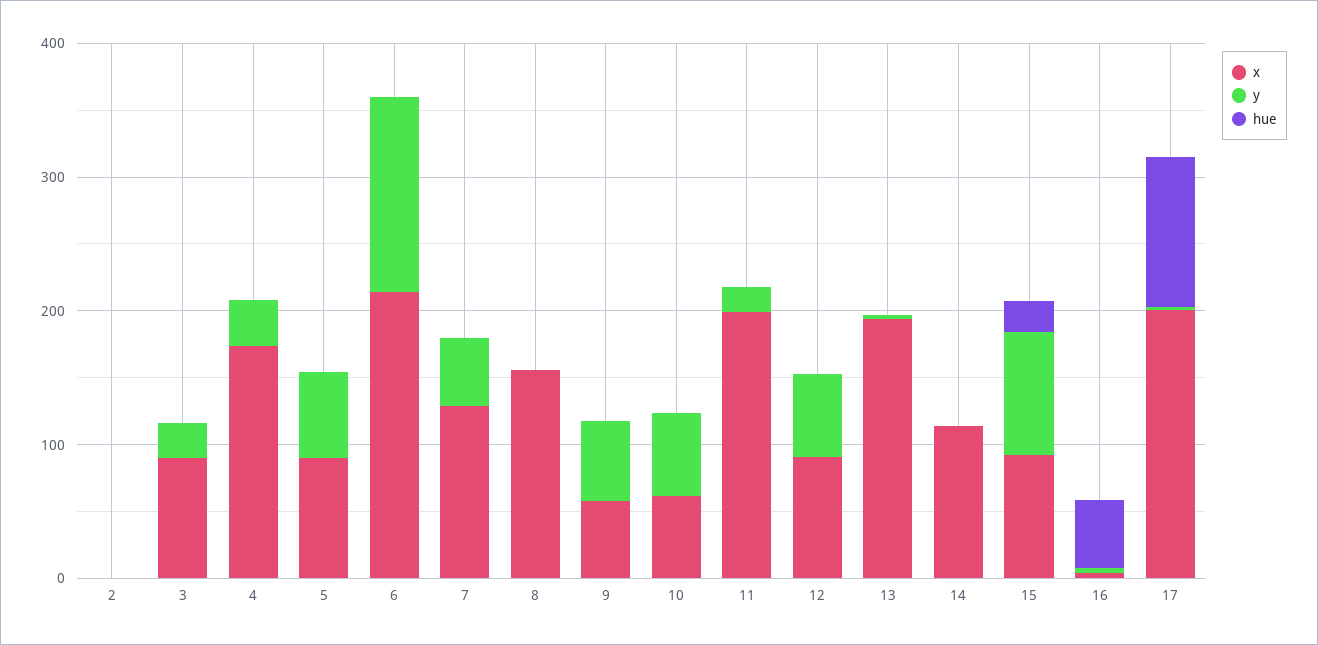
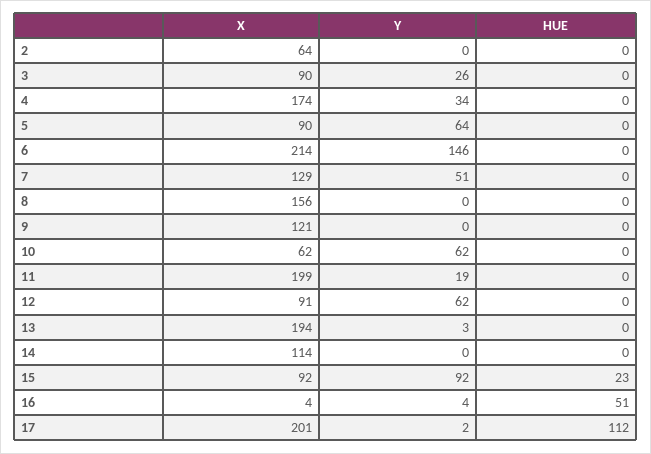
  {
    "x": {
-     "2": 0,
+     "2": 64,
      "3": 90,
      "4": 174,
      "5": 90,
      "6": 214,
      "7": 129,
      "8": 156,
-     "9": 60,
+     "9": 121,
      "10": 62,
      "11": 199,
      "12": 91,
      "13": 194,
      "14": 114,
      "15": 92,
      "16": 4,
      "17": 201
    },
    "y": {
      "2": 0,
      "3": 26,
      "4": 34,
      "5": 64,
      "6": 146,
      "7": 51,
      "8": 0,
-     "9": 60,
+     "9": 0,
      "10": 62,
      "11": 19,
      "12": 62,
      "13": 3,
      "14": 0,
      "15": 92,
      "16": 4,
      "17": 2
    },
    "hue": {
      "2": 0,
      "3": 0,
      "4": 0,
      "5": 0,
      "6": 0,
      "7": 0,
      "8": 0,
      "9": 0,
      "10": 0,
      "11": 0,
      "12": 0,
      "13": 0,
      "14": 0,
      "15": 23,
      "16": 51,
      "17": 112
    }
  }

